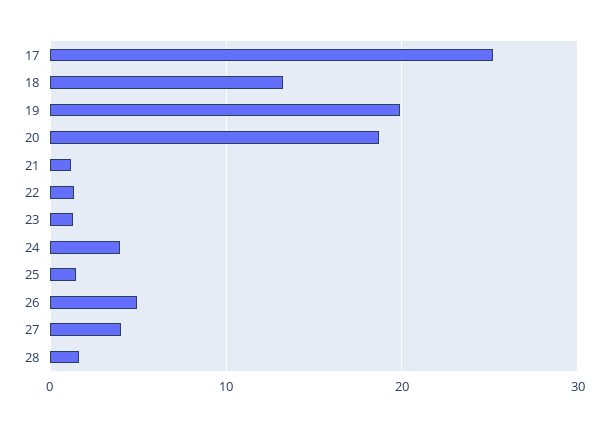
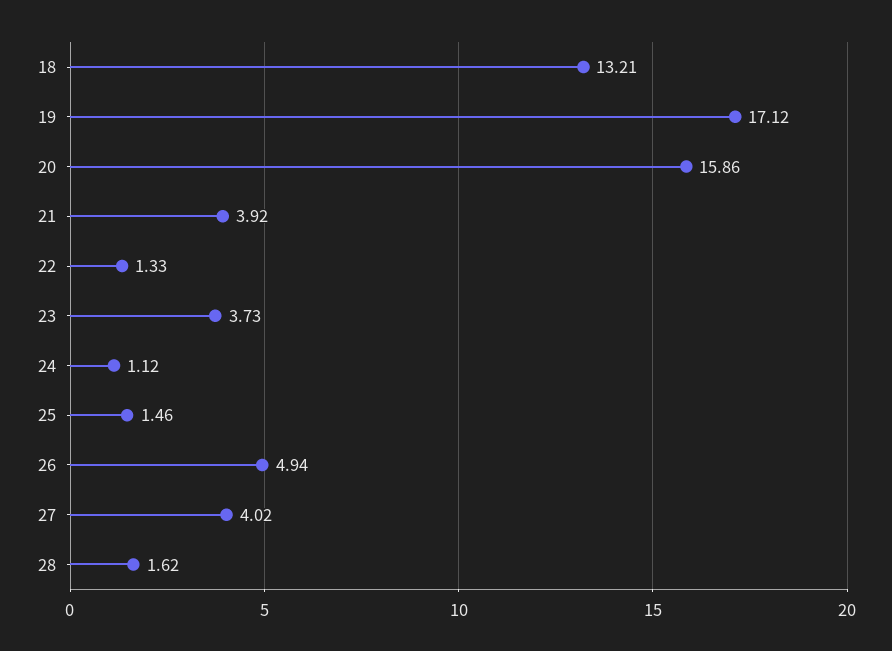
  {
-   "17": 25,
    "18": 13.21,
-   "19": 20,
+   "19": 17.12,
-   "20": 19,
+   "20": 15.86,
-   "21": 1,
+   "21": 3.92,
    "22": 1.33,
-   "23": 1,
+   "23": 3.73,
-   "24": 4,
+   "24": 1.12,
    "25": 1.46,
    "26": 4.94,
    "27": 4.02,
    "28": 1.62
  }

